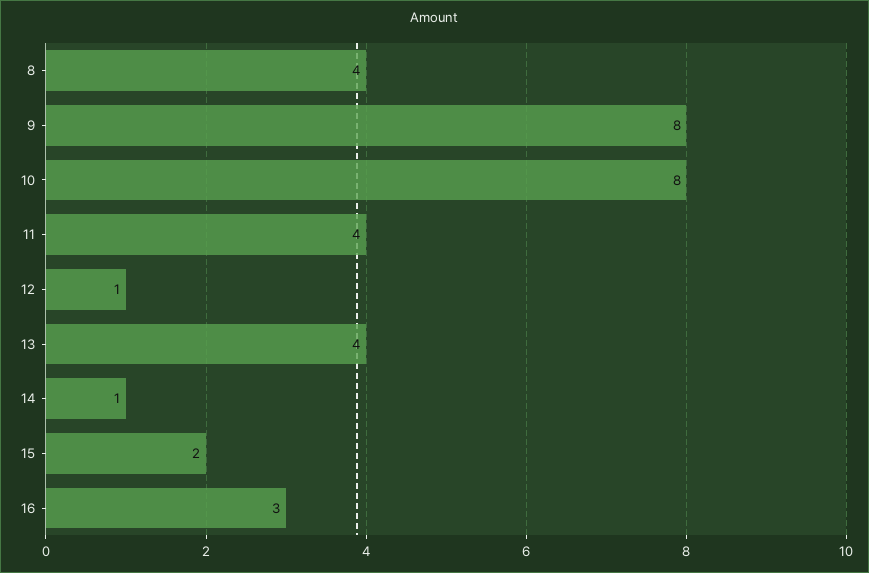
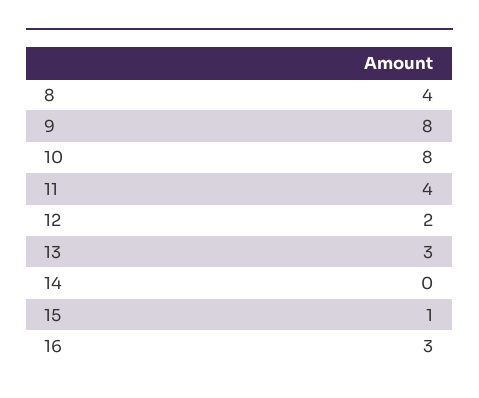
  {
    "8": 4,
    "9": 8,
    "10": 8,
    "11": 4,
-   "12": 1,
+   "12": 2,
-   "13": 4,
+   "13": 3,
-   "14": 1,
+   "14": 0,
-   "15": 2,
+   "15": 1,
    "16": 3
  }

